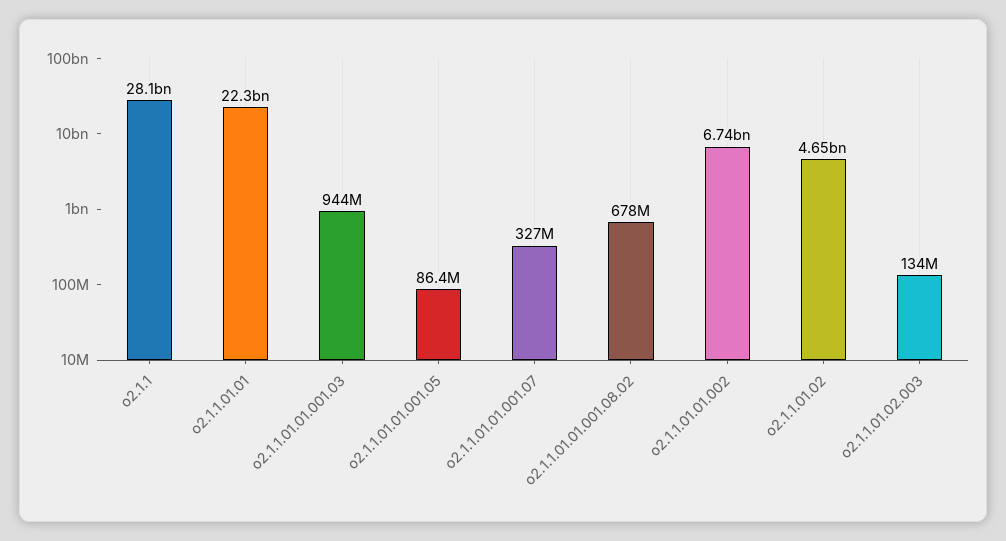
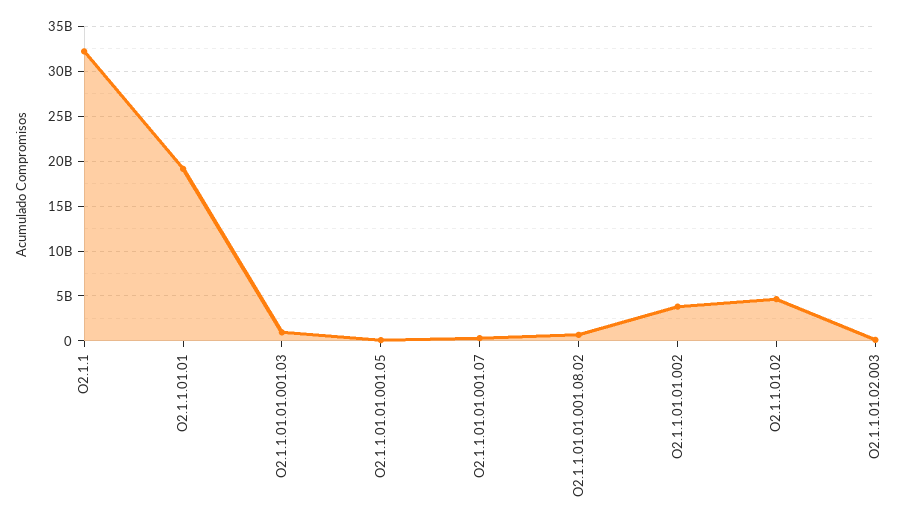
  {
-   "o2.1.1": 28100000000,
+   "o2.1.1": 32000000000,
-   "o2.1.1.01.01": 22300000000,
+   "o2.1.1.01.01": 19000000000,
    "o2.1.1.01.01.001.03": 944000000,
    "o2.1.1.01.01.001.05": 86400000,
    "o2.1.1.01.01.001.07": 327000000,
    "o2.1.1.01.01.001.08.02": 678000000,
-   "o2.1.1.01.01.002": 6740000000,
+   "o2.1.1.01.01.002": 4000000000,
    "o2.1.1.01.02": 4650000000,
    "o2.1.1.01.02.003": 134000000
  }

